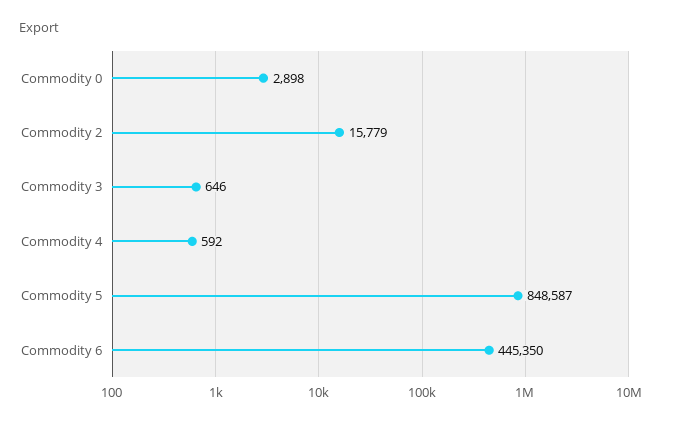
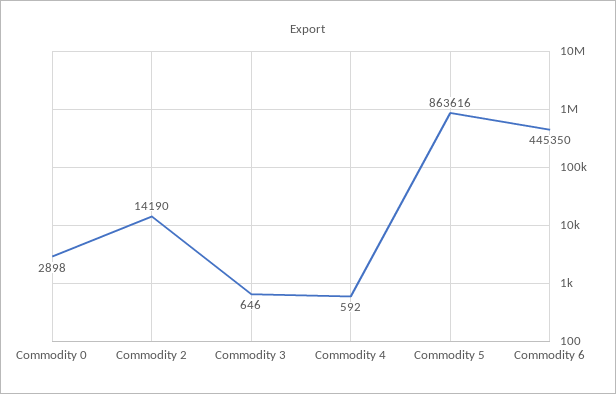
  {
    "Commodity 0": 2898,
-   "Commodity 2": 15779,
+   "Commodity 2": 14190,
    "Commodity 3": 646,
    "Commodity 4": 592,
-   "Commodity 5": 848587,
+   "Commodity 5": 863616,
    "Commodity 6": 445350
  }

